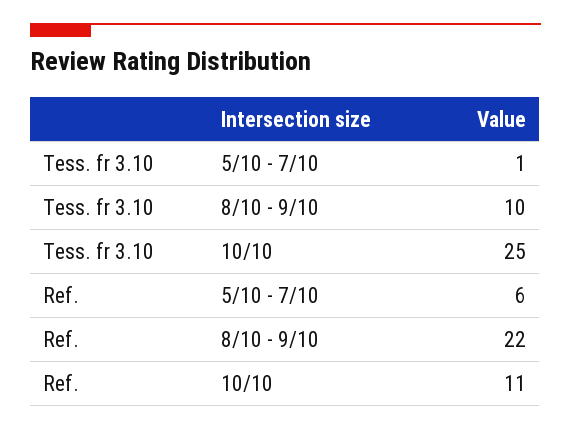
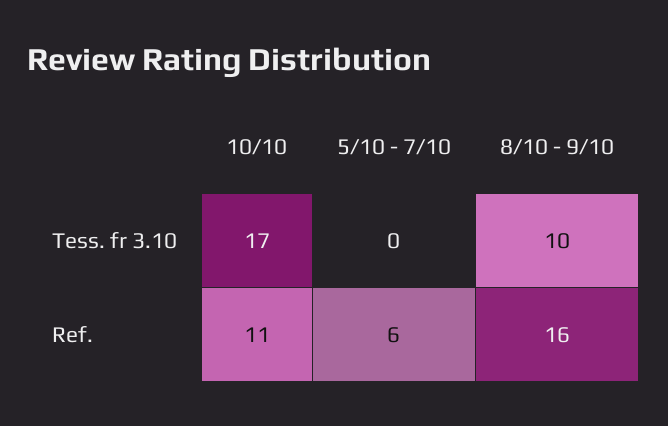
  {
    "Tess. fr 3.10": {
-     "5/10 - 7/10": 1,
+     "5/10 - 7/10": 0,
      "8/10 - 9/10": 10,
-     "10/10": 25
+     "10/10": 17
    },
    "Ref.": {
      "5/10 - 7/10": 6,
-     "8/10 - 9/10": 22,
+     "8/10 - 9/10": 16,
      "10/10": 11
    }
  }

